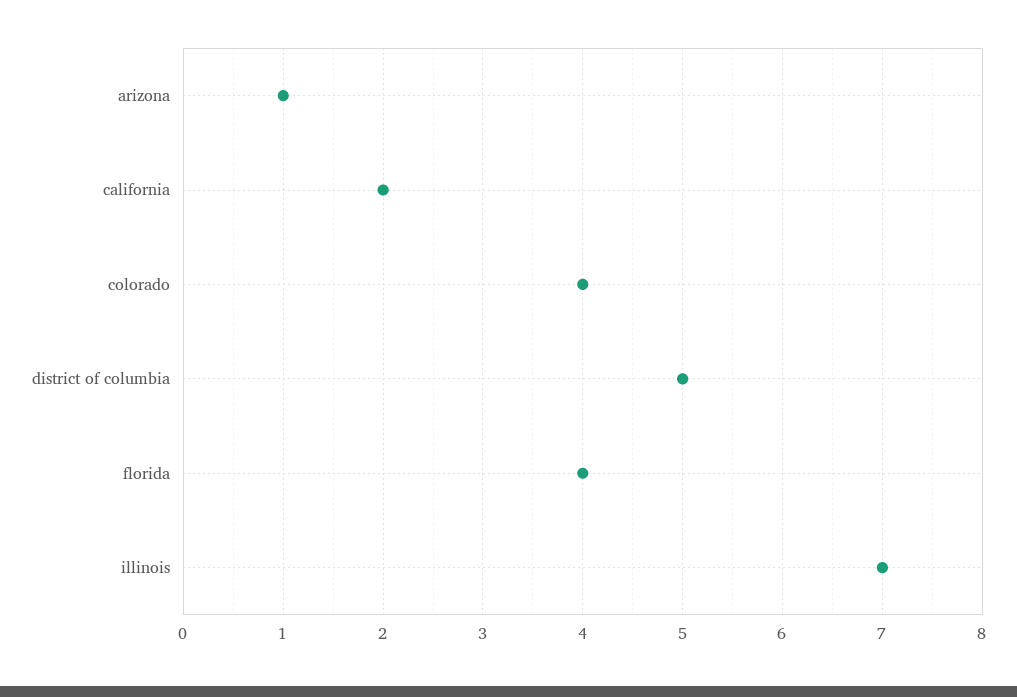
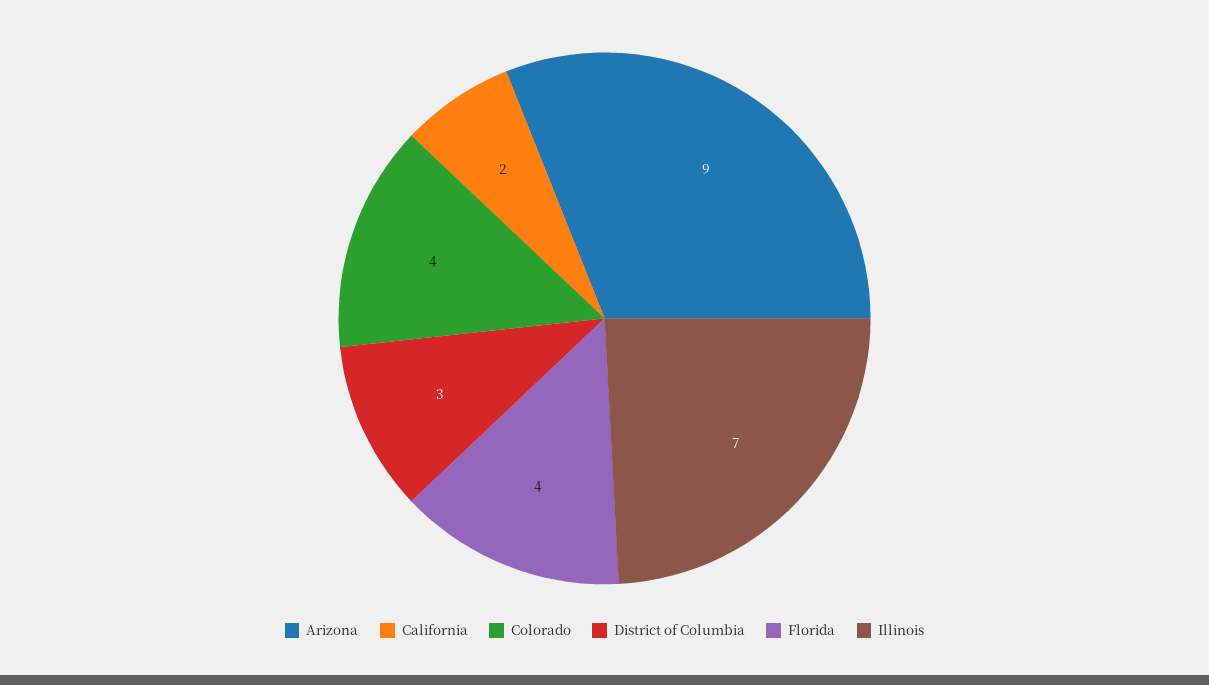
  {
-   "arizona": 1,
+   "arizona": 9,
    "california": 2,
    "colorado": 4,
-   "district of columbia": 5,
+   "district of columbia": 3,
    "florida": 4,
    "illinois": 7
  }

